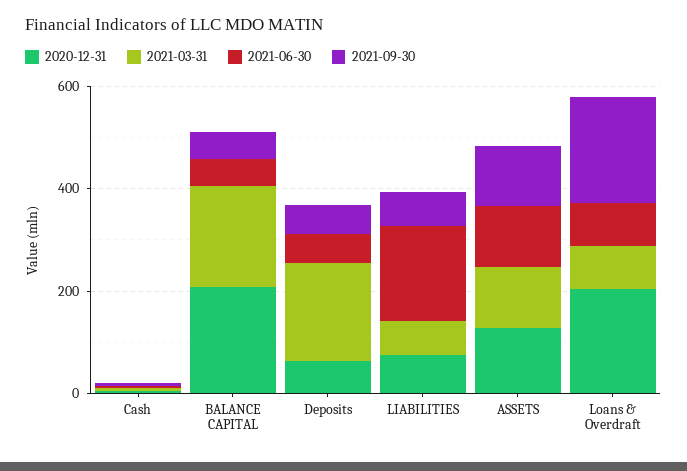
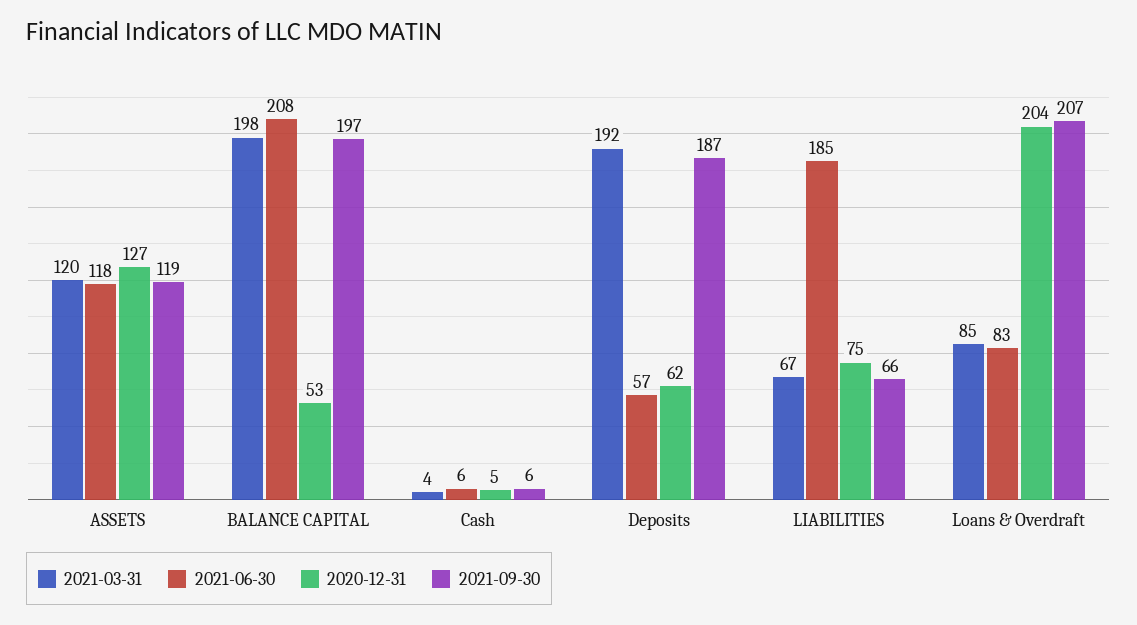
  {
    "2020-12-31": {
      "Cash": 5,
-     "BALANCE CAPITAL": 200,
+     "BALANCE CAPITAL": 53,
      "Deposits": 62,
      "LIABILITIES": 75,
      "ASSETS": 127,
      "Loans & Overdraft": 204
    },
    "2021-03-31": {
      "Cash": 4,
      "BALANCE CAPITAL": 198,
      "Deposits": 192,
      "LIABILITIES": 67,
      "ASSETS": 120,
      "Loans & Overdraft": 85
    },
    "2021-06-30": {
      "Cash": 6,
-     "BALANCE CAPITAL": 50,
+     "BALANCE CAPITAL": 208,
      "Deposits": 57,
      "LIABILITIES": 185,
      "ASSETS": 118,
      "Loans & Overdraft": 83
    },
    "2021-09-30": {
      "Cash": 6,
-     "BALANCE CAPITAL": 50,
+     "BALANCE CAPITAL": 197,
-     "Deposits": 50,
+     "Deposits": 187,
      "LIABILITIES": 66,
      "ASSETS": 119,
      "Loans & Overdraft": 207
    }
  }

